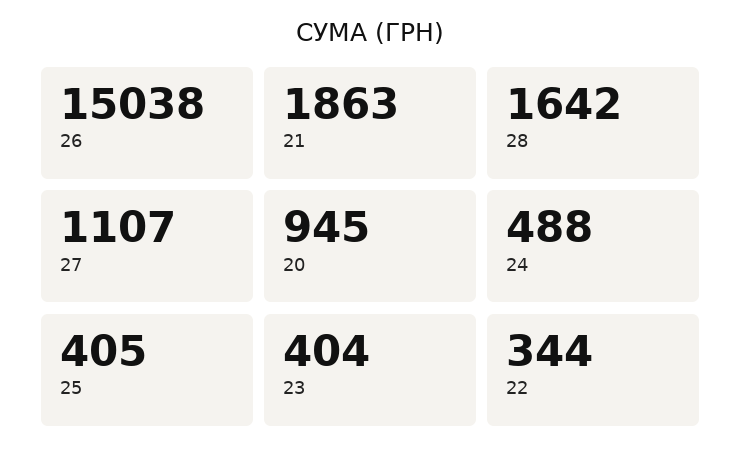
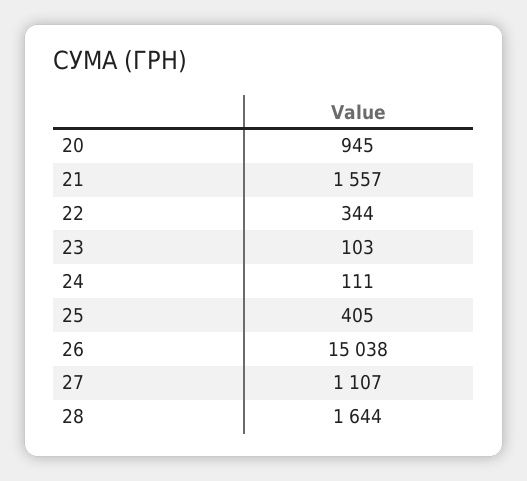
  {
    "26": 15038,
-   "21": 1863,
+   "21": 1557,
-   "28": 1642,
+   "28": 1644,
    "27": 1107,
    "20": 945,
-   "24": 488,
+   "24": 111,
    "25": 405,
-   "23": 404,
+   "23": 103,
    "22": 344
  }

